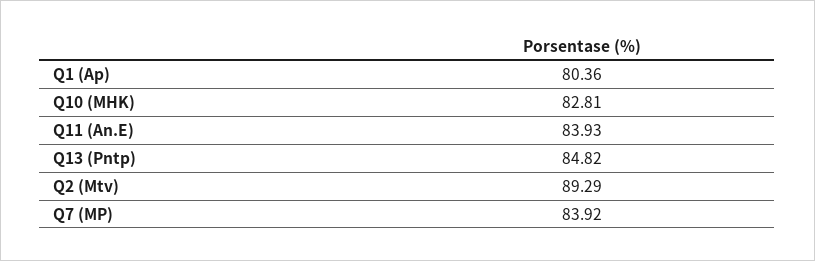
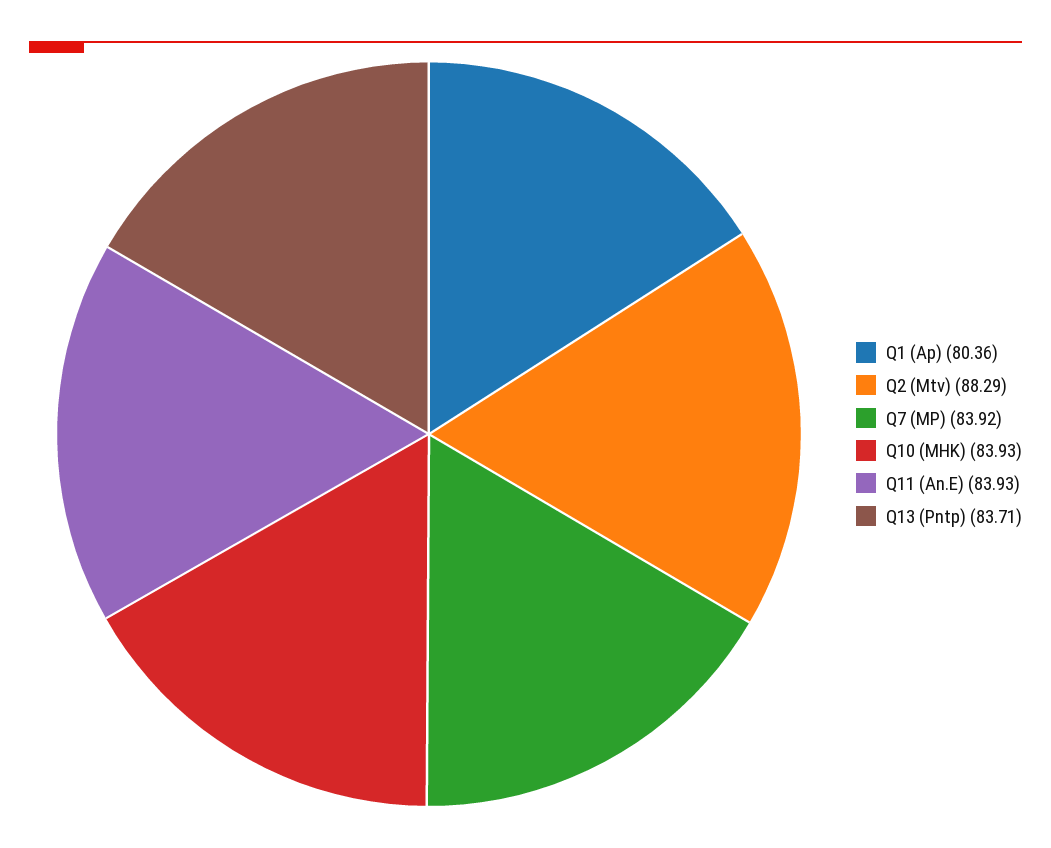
  {
    "Q1 (Ap)": 80.36,
-   "Q10 (MHK)": 82.81,
+   "Q10 (MHK)": 83.93,
    "Q11 (An.E)": 83.93,
-   "Q13 (Pntp)": 84.82,
+   "Q13 (Pntp)": 83.71,
-   "Q2 (Mtv)": 89.29,
+   "Q2 (Mtv)": 88.29,
    "Q7 (MP)": 83.92
  }

